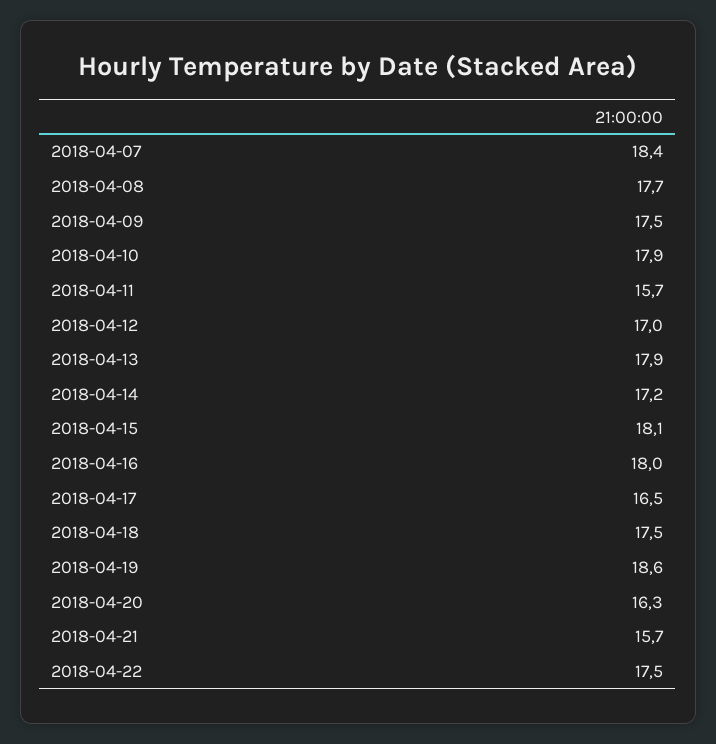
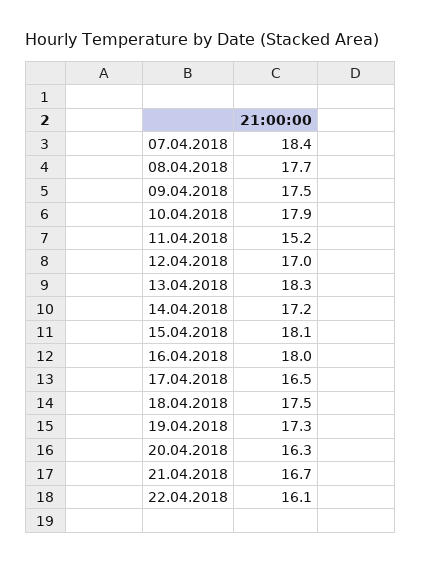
  {
    "2018-04-07": 18.4,
    "2018-04-08": 17.7,
    "2018-04-09": 17.5,
    "2018-04-10": 17.9,
-   "2018-04-11": 15.7,
+   "2018-04-11": 15.2,
    "2018-04-12": 17,
-   "2018-04-13": 17.9,
+   "2018-04-13": 18.3,
    "2018-04-14": 17.2,
    "2018-04-15": 18.1,
    "2018-04-16": 18,
    "2018-04-17": 16.5,
    "2018-04-18": 17.5,
-   "2018-04-19": 18.6,
+   "2018-04-19": 17.3,
    "2018-04-20": 16.3,
-   "2018-04-21": 15.7,
+   "2018-04-21": 16.7,
-   "2018-04-22": 17.5
+   "2018-04-22": 16.1
  }

